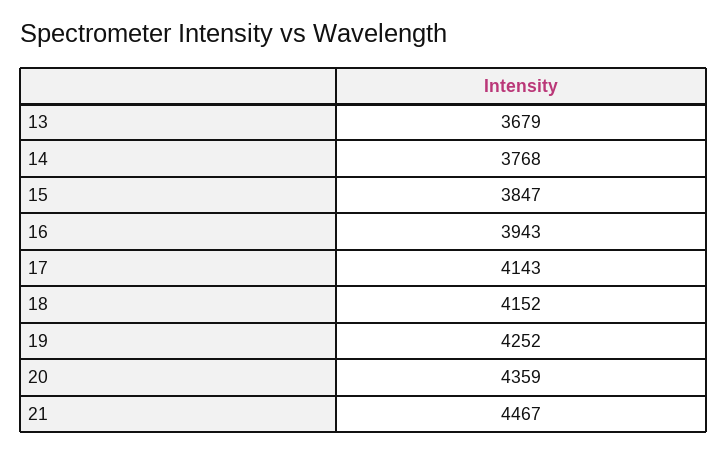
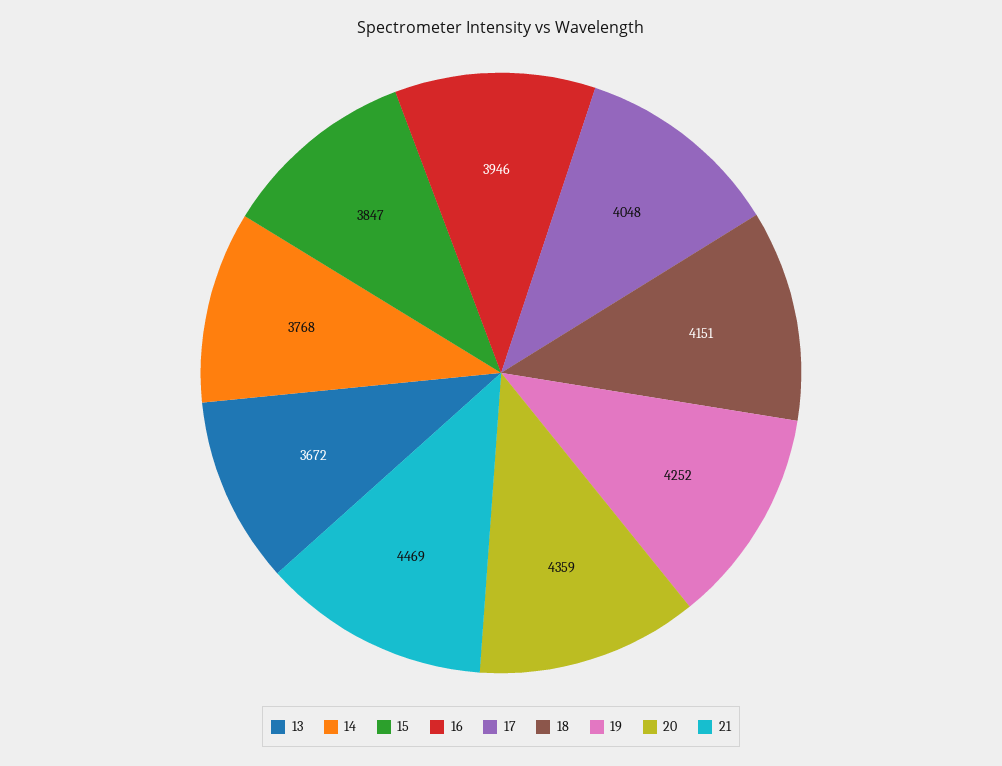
  {
-   "13": 3679,
+   "13": 3672,
    "14": 3768,
    "15": 3847,
-   "16": 3943,
+   "16": 3946,
-   "17": 4143,
+   "17": 4048,
-   "18": 4152,
+   "18": 4151,
    "19": 4252,
    "20": 4359,
-   "21": 4467
+   "21": 4469
  }

